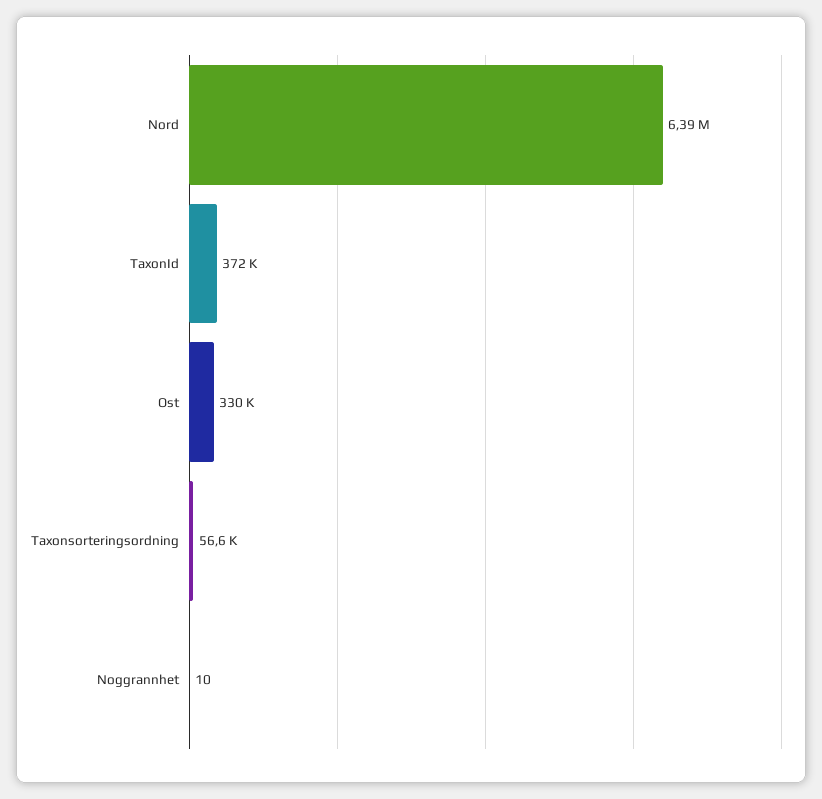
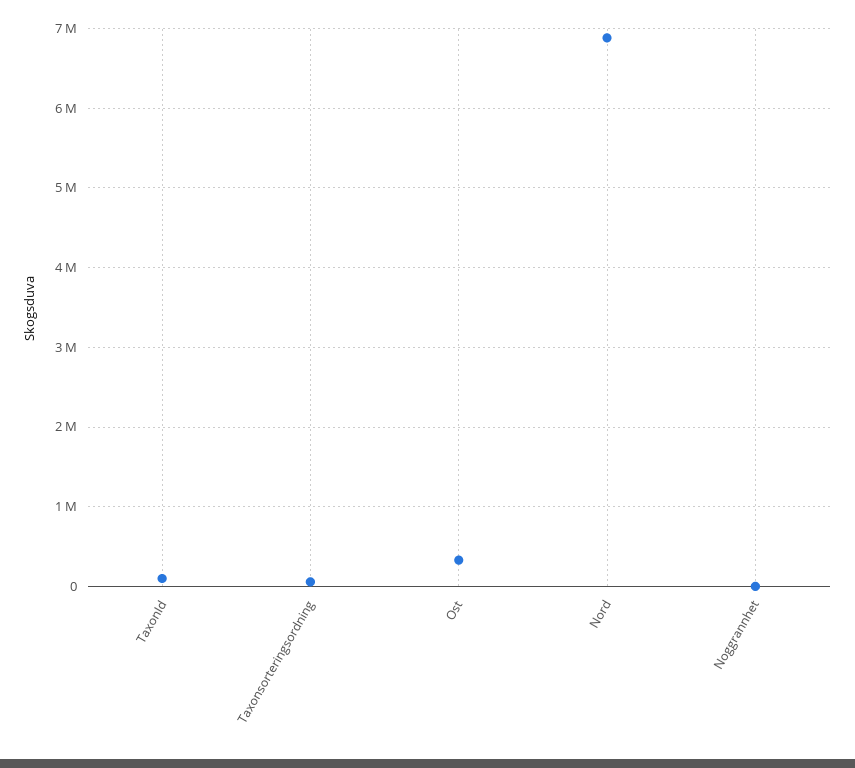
  {
-   "Nord": 6390000,
+   "Nord": 6900000,
-   "TaxonId": 372000,
+   "TaxonId": 100000,
    "Ost": 330000,
    "Taxonsorteringsordning": 56600,
    "Noggrannhet": 10
  }

